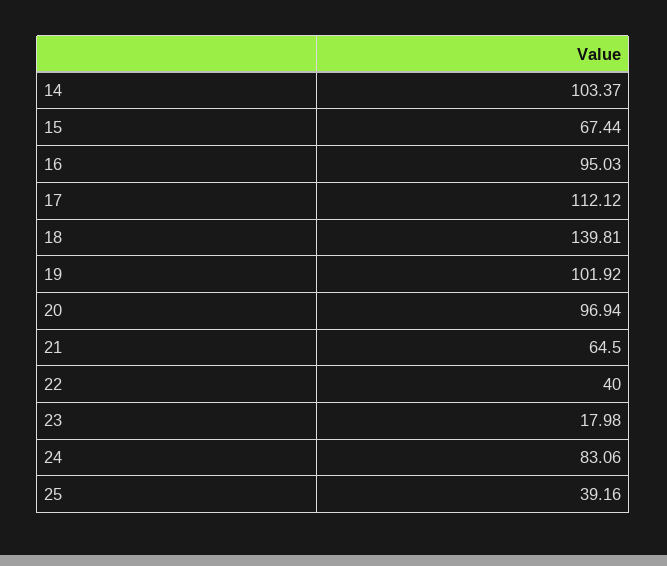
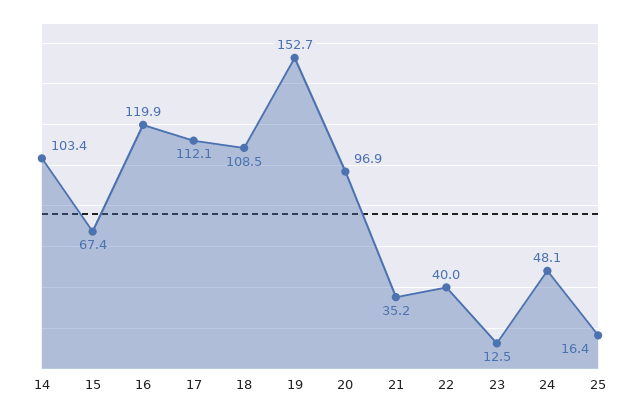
  {
    "14": 103.37,
    "15": 67.44,
-   "16": 95.03,
+   "16": 119.9,
    "17": 112.12,
-   "18": 139.81,
+   "18": 108.5,
-   "19": 101.92,
+   "19": 152.7,
    "20": 96.94,
-   "21": 64.5,
+   "21": 35.2,
    "22": 40,
-   "23": 17.98,
+   "23": 12.5,
-   "24": 83.06,
+   "24": 48.1,
-   "25": 39.16
+   "25": 16.4
  }

